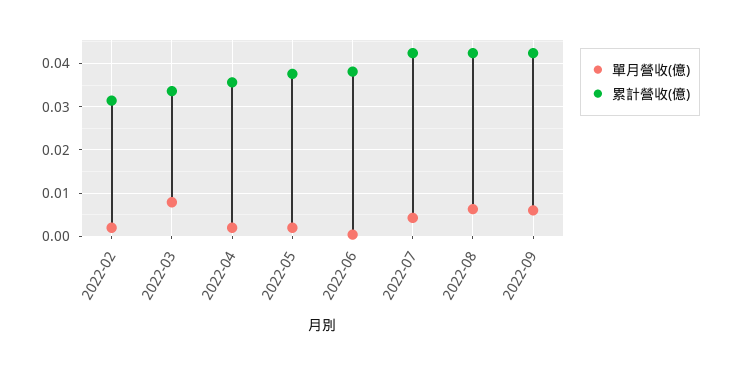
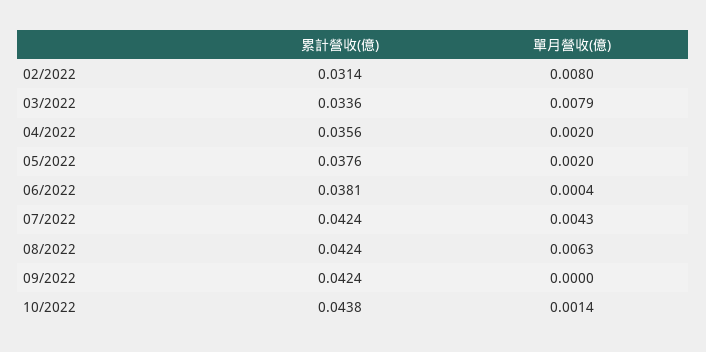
  {
    "單月營收(億)": {
-     "2022-02": 0.002,
+     "2022-02": 0.008,
      "2022-03": 0.0079,
      "2022-04": 0.002,
      "2022-05": 0.002,
      "2022-06": 0.0004,
      "2022-07": 0.0043,
      "2022-08": 0.0063,
-     "2022-09": 0.006
+     "2022-09": 0,
+     "10/2022": 0.0014
    },
    "累計營收(億)": {
      "2022-02": 0.0314,
      "2022-03": 0.0336,
      "2022-04": 0.0356,
      "2022-05": 0.0376,
      "2022-06": 0.0381,
      "2022-07": 0.0424,
      "2022-08": 0.0424,
-     "2022-09": 0.0424
+     "2022-09": 0.0424,
+     "10/2022": 0.0438
    }
  }

